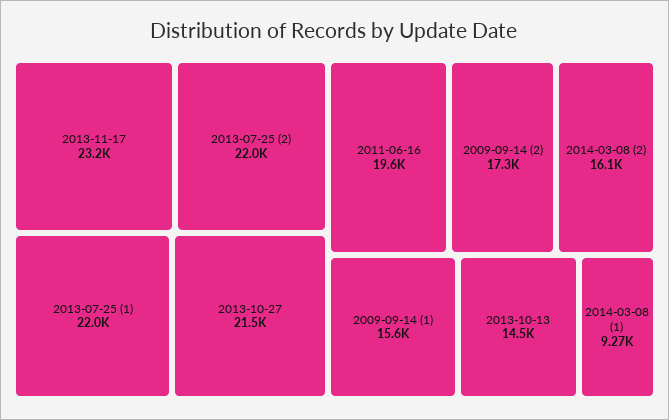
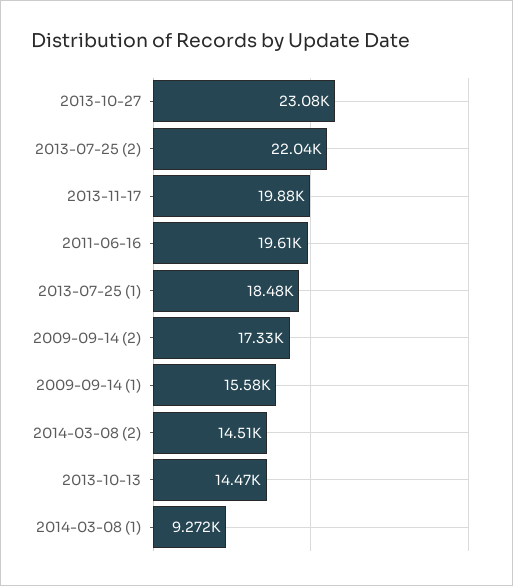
  {
-   "2013-11-17": 23200,
+   "2013-11-17": 19880,
    "2013-07-25 (2)": 22040,
-   "2013-07-25 (1)": 22000,
+   "2013-07-25 (1)": 18480,
-   "2013-10-27": 21500,
+   "2013-10-27": 23080,
    "2011-06-16": 19610,
    "2009-09-14 (2)": 17330,
-   "2014-03-08 (2)": 16100,
+   "2014-03-08 (2)": 14510,
    "2009-09-14 (1)": 15580,
    "2013-10-13": 14470,
    "2014-03-08 (1)": 9272
  }

